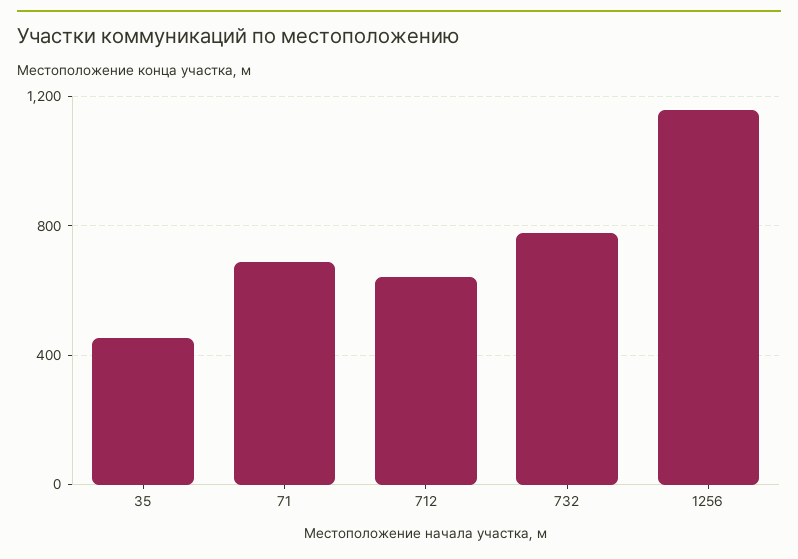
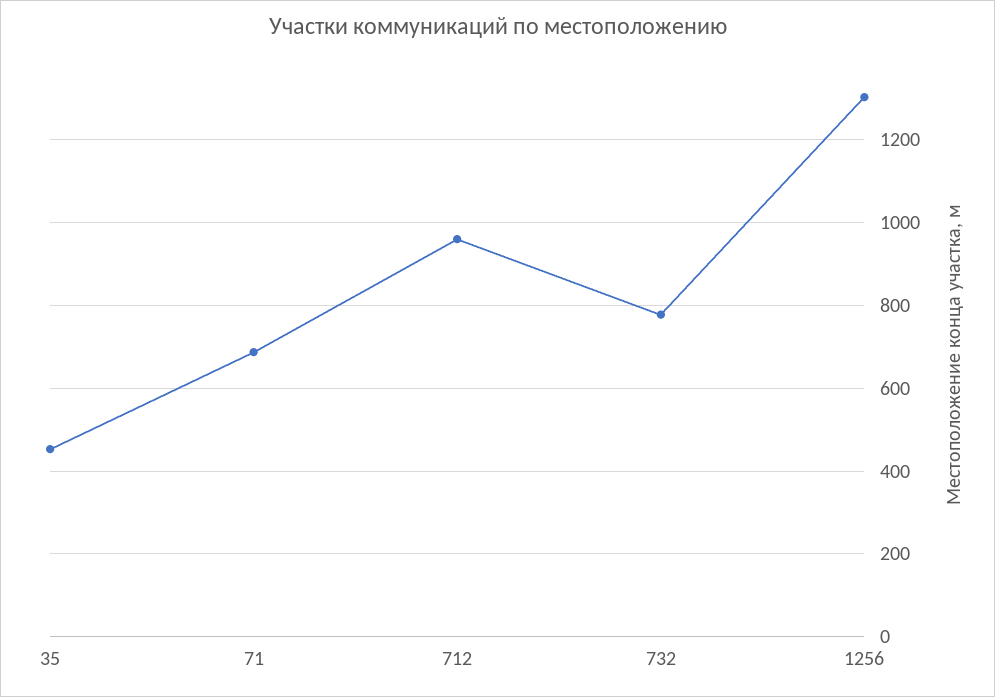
  {
    "35": 460,
    "71": 680,
-   "712": 650,
+   "712": 960,
    "732": 780,
-   "1256": 1150
+   "1256": 1300
  }

